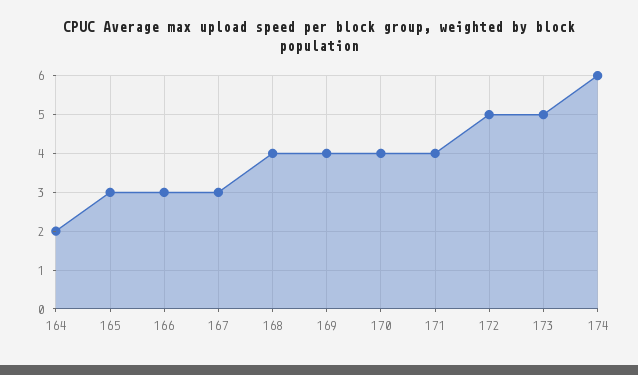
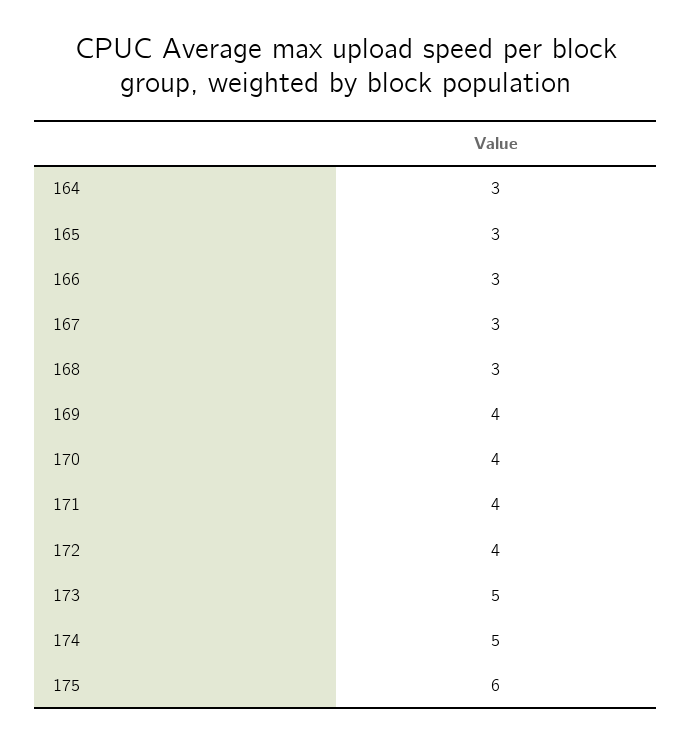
  {
-   "164": 2,
+   "164": 3,
    "165": 3,
    "166": 3,
    "167": 3,
-   "168": 4,
+   "168": 3,
    "169": 4,
    "170": 4,
    "171": 4,
-   "172": 5,
+   "172": 4,
    "173": 5,
-   "174": 6
+   "174": 5,
+   "175": 6
  }

